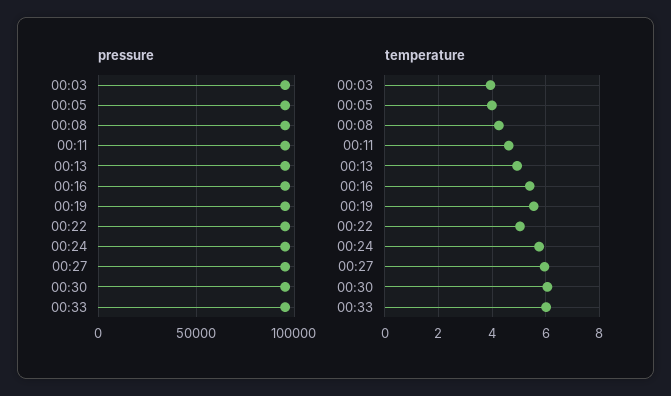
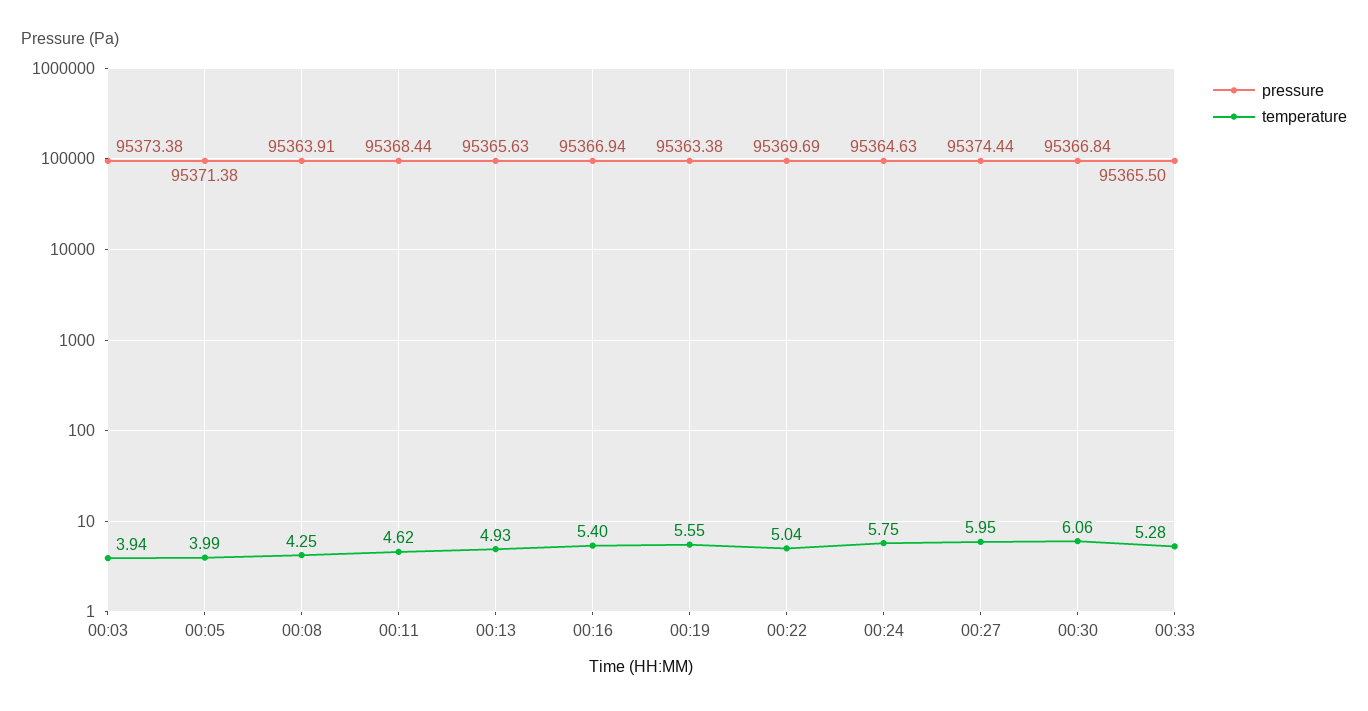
  {
    "pressure": {
      "00:03": 95373.38,
      "00:05": 95371.38,
      "00:08": 95363.91,
      "00:11": 95368.44,
      "00:13": 95365.63,
      "00:16": 95366.94,
      "00:19": 95363.38,
      "00:22": 95369.69,
      "00:24": 95364.63,
      "00:27": 95374.44,
      "00:30": 95366.84,
      "00:33": 95365.5
    },
    "temperature": {
      "00:03": 3.94,
      "00:05": 3.99,
      "00:08": 4.25,
      "00:11": 4.62,
      "00:13": 4.93,
      "00:16": 5.4,
      "00:19": 5.55,
      "00:22": 5.04,
      "00:24": 5.75,
      "00:27": 5.95,
      "00:30": 6.06,
-     "00:33": 6
+     "00:33": 5.28
    }
  }

